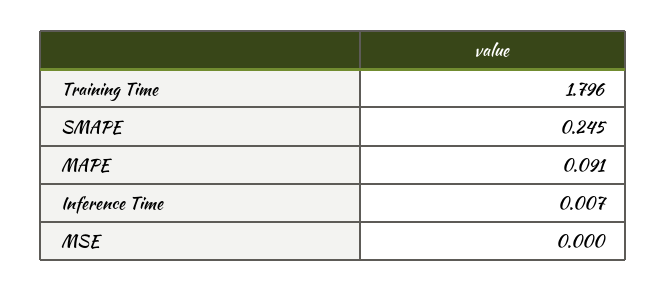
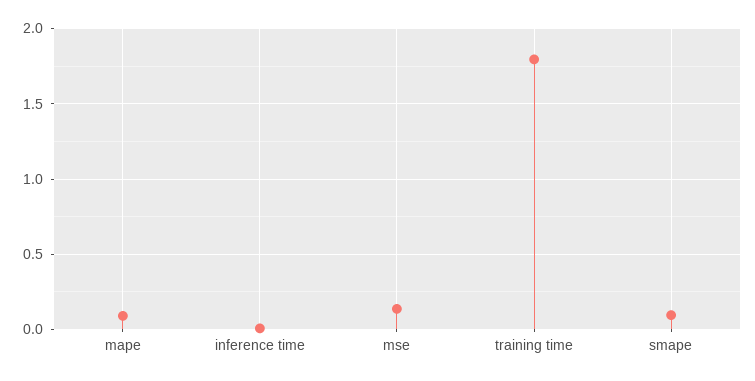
  {
    "Training Time": 1.796,
-   "SMAPE": 0.245,
+   "SMAPE": 0.1,
    "MAPE": 0.091,
    "Inference Time": 0.007,
-   "MSE": 0
+   "MSE": 0.15
  }

